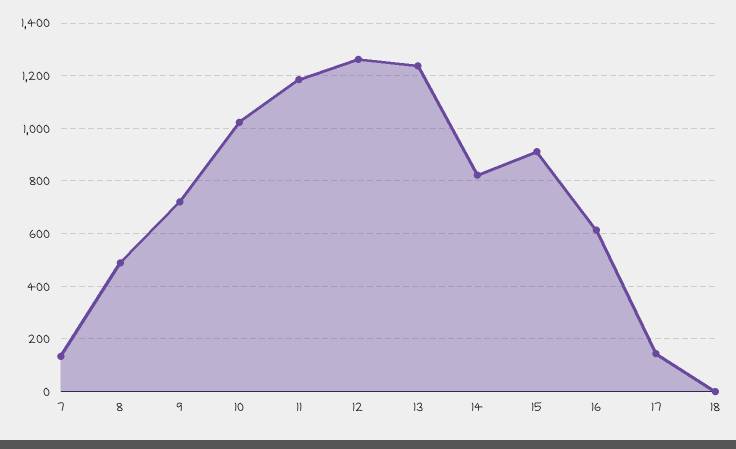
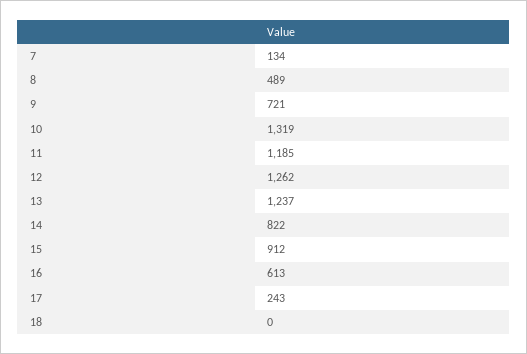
  {
    "7": 134,
    "8": 489,
    "9": 721,
-   "10": 1025,
+   "10": 1319,
    "11": 1185,
    "12": 1262,
    "13": 1237,
    "14": 822,
    "15": 912,
    "16": 613,
-   "17": 150,
+   "17": 243,
    "18": 0
  }

